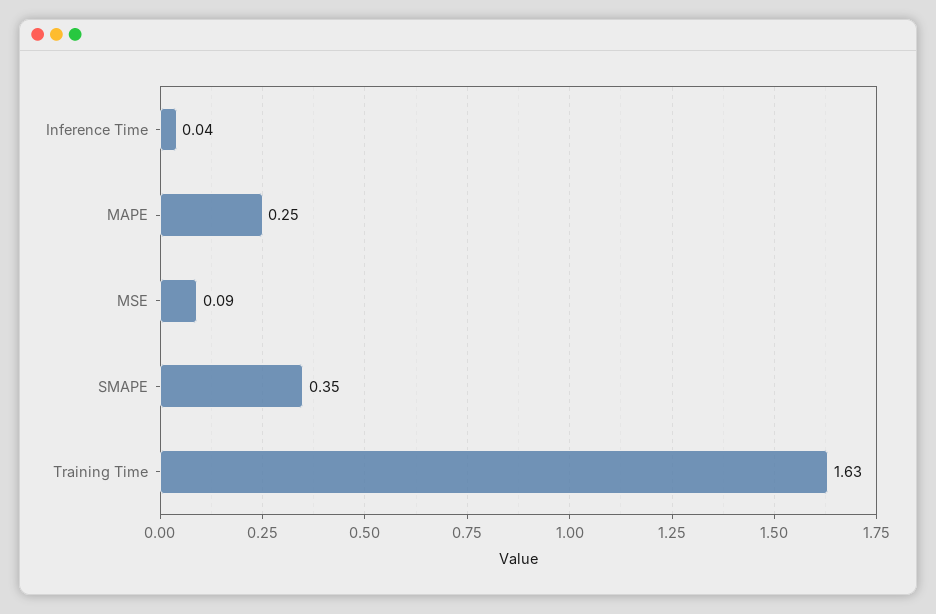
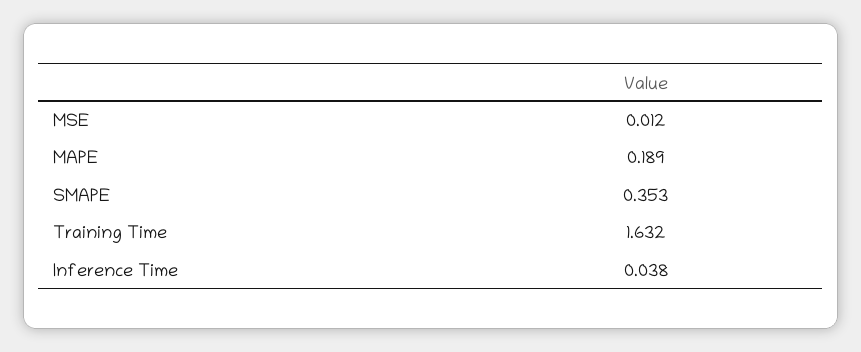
  {
    "Inference Time": 0.038,
-   "MAPE": 0.25,
+   "MAPE": 0.189,
-   "MSE": 0.09,
+   "MSE": 0.012,
    "SMAPE": 0.353,
    "Training Time": 1.632
  }

